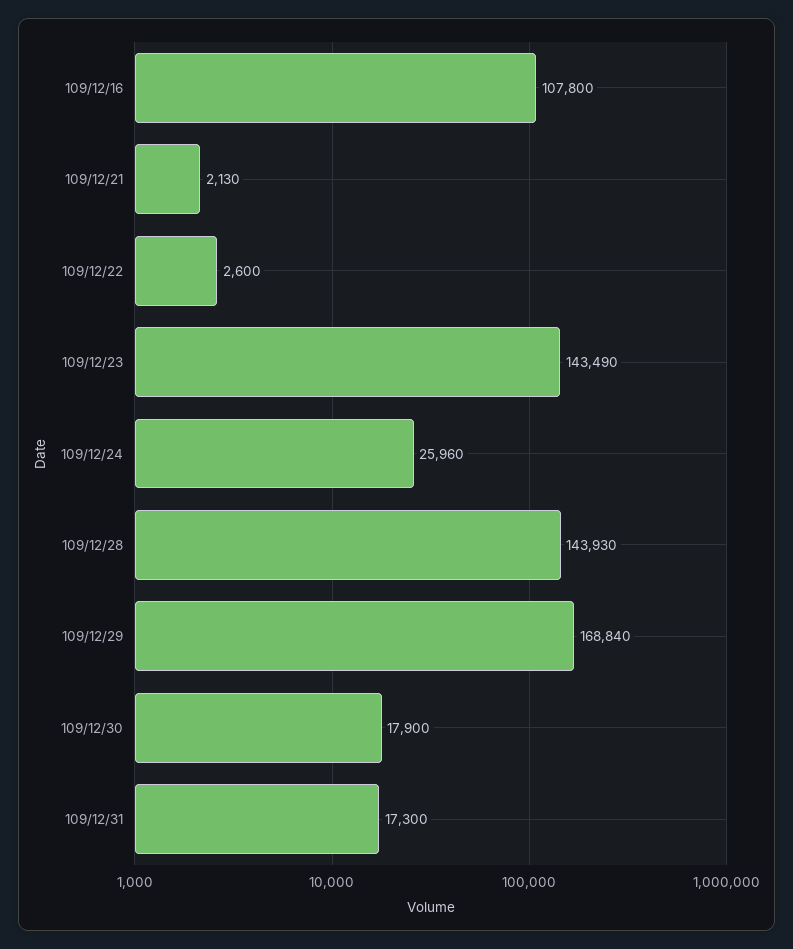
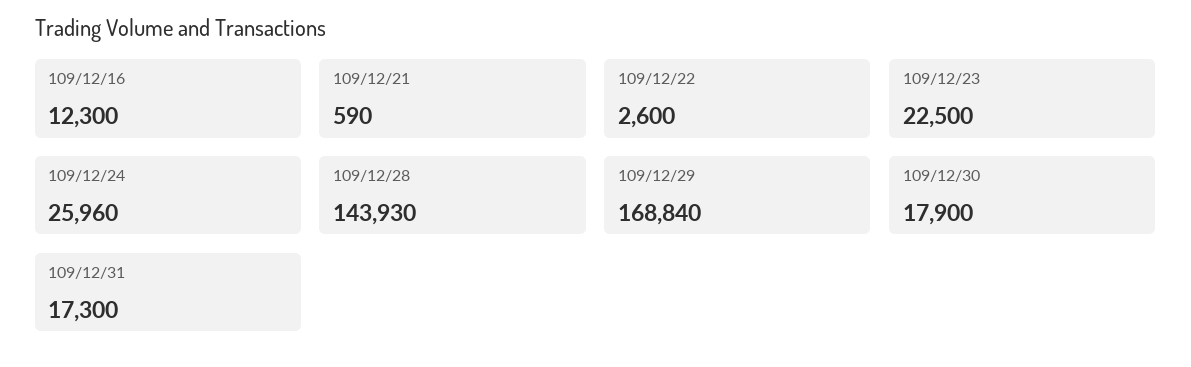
  {
-   "109/12/16": 107800,
+   "109/12/16": 12300,
-   "109/12/21": 2130,
+   "109/12/21": 590,
    "109/12/22": 2600,
-   "109/12/23": 143490,
+   "109/12/23": 22500,
    "109/12/24": 25960,
    "109/12/28": 143930,
    "109/12/29": 168840,
    "109/12/30": 17900,
    "109/12/31": 17300
  }

